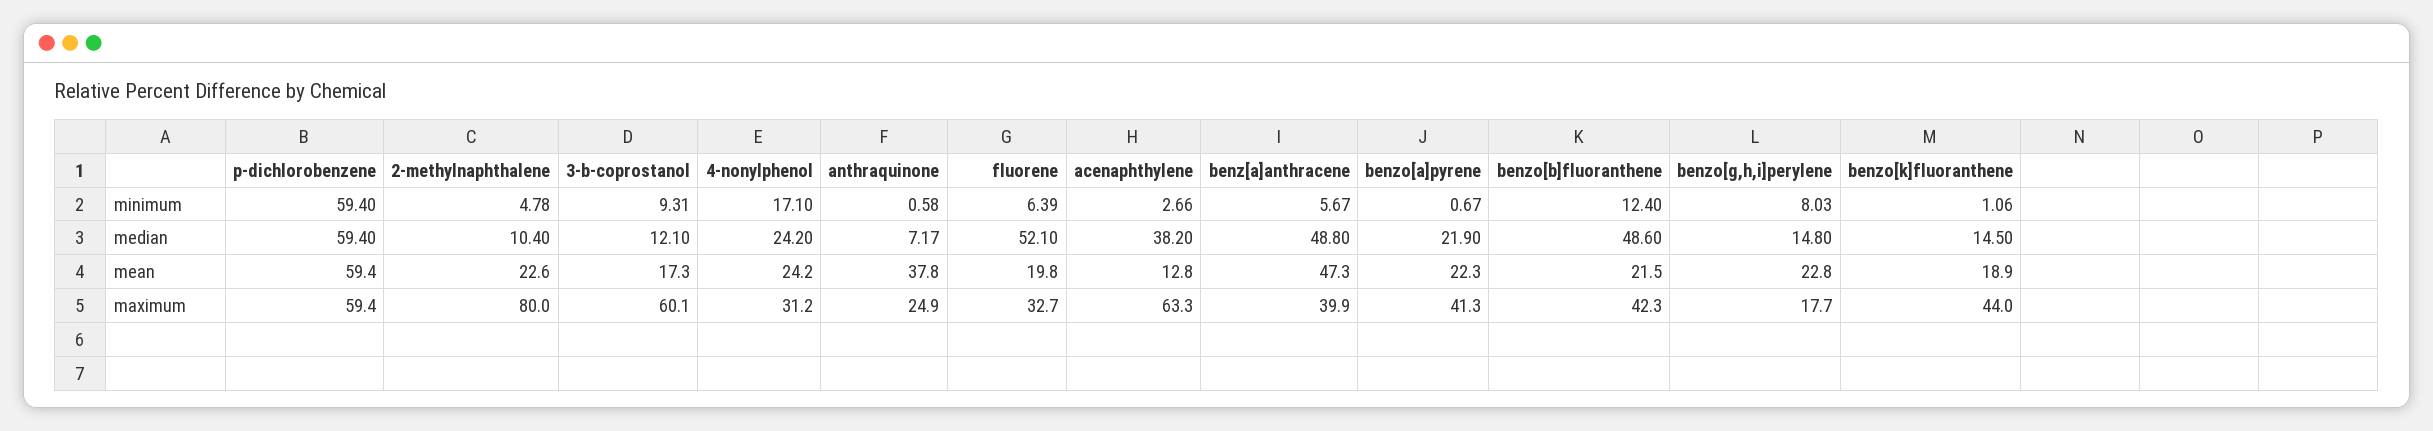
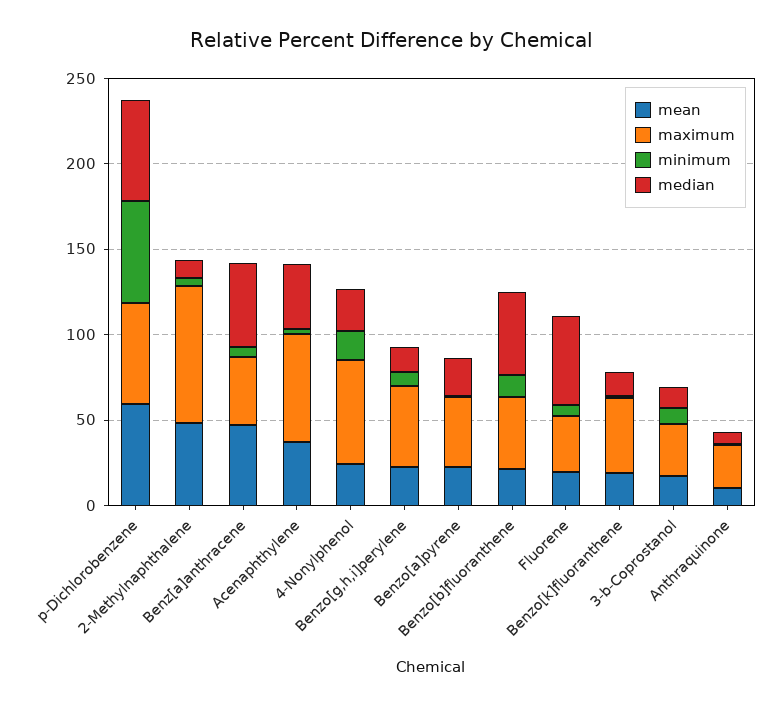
  {
    "minimum": {
      "p-dichlorobenzene": 59.4,
      "2-methylnaphthalene": 4.78,
      "3-b-coprostanol": 9.31,
      "4-nonylphenol": 17.1,
      "anthraquinone": 0.58,
      "fluorene": 6.39,
      "acenaphthylene": 2.66,
      "benz[a]anthracene": 5.67,
      "benzo[a]pyrene": 0.67,
      "benzo[b]fluoranthene": 12.4,
      "benzo[g,h,i]perylene": 8.03,
      "benzo[k]fluoranthene": 1.06
    },
    "median": {
      "p-dichlorobenzene": 59.4,
      "2-methylnaphthalene": 10.4,
      "3-b-coprostanol": 12.1,
      "4-nonylphenol": 24.2,
      "anthraquinone": 7.17,
      "fluorene": 52.1,
      "acenaphthylene": 38.2,
      "benz[a]anthracene": 48.8,
      "benzo[a]pyrene": 21.9,
      "benzo[b]fluoranthene": 48.6,
      "benzo[g,h,i]perylene": 14.8,
      "benzo[k]fluoranthene": 14.5
    },
    "mean": {
      "p-dichlorobenzene": 59.4,
-     "2-methylnaphthalene": 22.6,
+     "2-methylnaphthalene": 50,
      "3-b-coprostanol": 17.3,
      "4-nonylphenol": 24.2,
-     "anthraquinone": 37.8,
+     "anthraquinone": 10,
      "fluorene": 19.8,
-     "acenaphthylene": 12.8,
+     "acenaphthylene": 40,
      "benz[a]anthracene": 47.3,
      "benzo[a]pyrene": 22.3,
      "benzo[b]fluoranthene": 21.5,
      "benzo[g,h,i]perylene": 22.8,
      "benzo[k]fluoranthene": 18.9
    },
    "maximum": {
      "p-dichlorobenzene": 59.4,
      "2-methylnaphthalene": 80,
-     "3-b-coprostanol": 60.1,
+     "3-b-coprostanol": 30,
-     "4-nonylphenol": 31.2,
+     "4-nonylphenol": 60,
      "anthraquinone": 24.9,
      "fluorene": 32.7,
      "acenaphthylene": 63.3,
      "benz[a]anthracene": 39.9,
      "benzo[a]pyrene": 41.3,
      "benzo[b]fluoranthene": 42.3,
-     "benzo[g,h,i]perylene": 17.7,
+     "benzo[g,h,i]perylene": 50,
      "benzo[k]fluoranthene": 44
    }
  }

